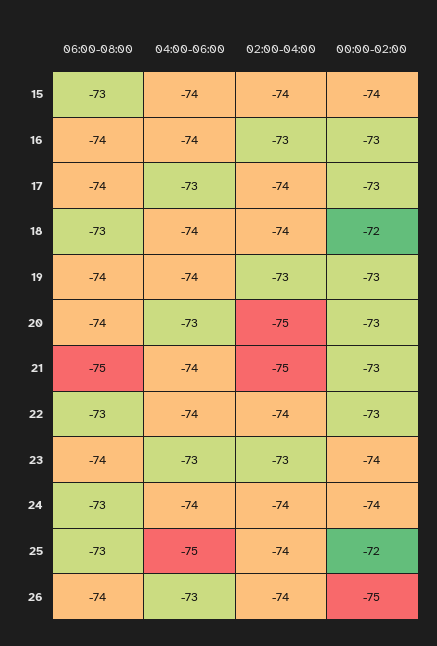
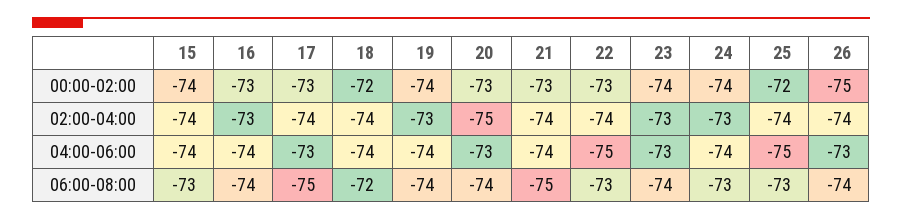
  {
    "06:00-08:00": {
      "15": -73,
      "16": -74,
-     "17": -74,
+     "17": -75,
-     "18": -73,
+     "18": -72,
      "19": -74,
      "20": -74,
      "21": -75,
      "22": -73,
      "23": -74,
      "24": -73,
      "25": -73,
      "26": -74
    },
    "04:00-06:00": {
      "15": -74,
      "16": -74,
      "17": -73,
      "18": -74,
      "19": -74,
      "20": -73,
      "21": -74,
-     "22": -74,
+     "22": -75,
      "23": -73,
      "24": -74,
      "25": -75,
      "26": -73
    },
    "02:00-04:00": {
      "15": -74,
      "16": -73,
      "17": -74,
      "18": -74,
      "19": -73,
      "20": -75,
-     "21": -75,
+     "21": -74,
      "22": -74,
      "23": -73,
-     "24": -74,
+     "24": -73,
      "25": -74,
      "26": -74
    },
    "00:00-02:00": {
      "15": -74,
      "16": -73,
      "17": -73,
      "18": -72,
-     "19": -73,
+     "19": -74,
      "20": -73,
      "21": -73,
      "22": -73,
      "23": -74,
      "24": -74,
      "25": -72,
      "26": -75
    }
  }

